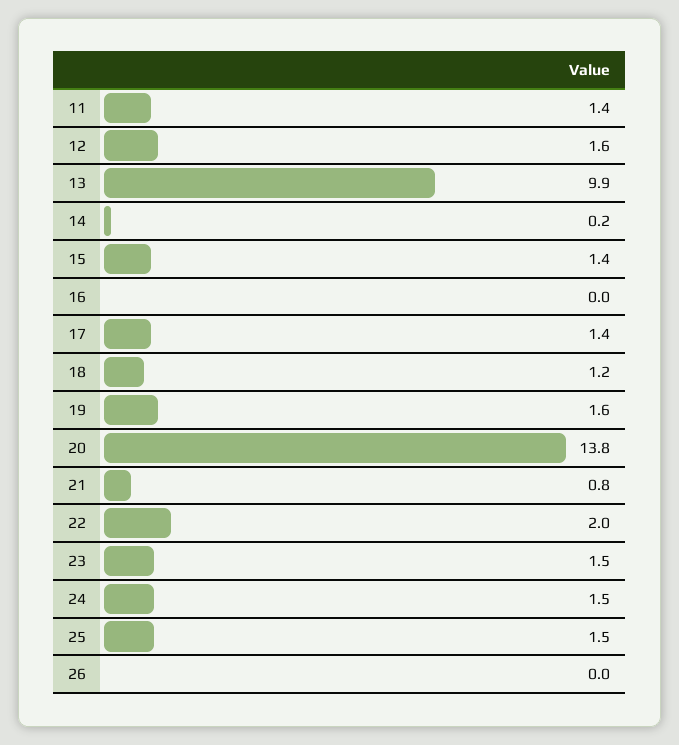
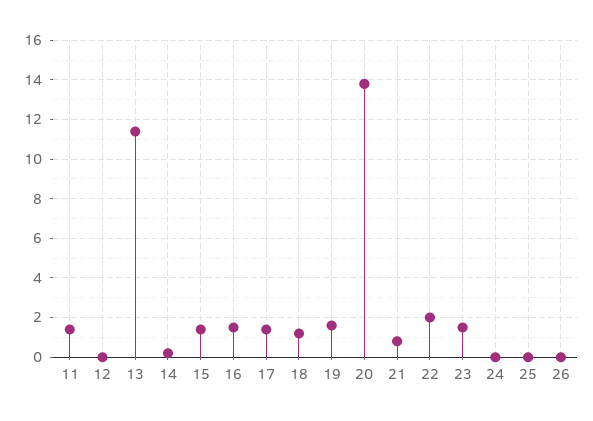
  {
    "11": 1.4,
-   "12": 1.6,
+   "12": 0,
-   "13": 9.9,
+   "13": 11.5,
    "14": 0.2,
    "15": 1.4,
-   "16": 0,
+   "16": 1.5,
    "17": 1.4,
    "18": 1.2,
    "19": 1.6,
    "20": 13.8,
    "21": 0.8,
    "22": 2,
    "23": 1.5,
-   "24": 1.5,
+   "24": 0,
-   "25": 1.5,
+   "25": 0,
    "26": 0
  }

